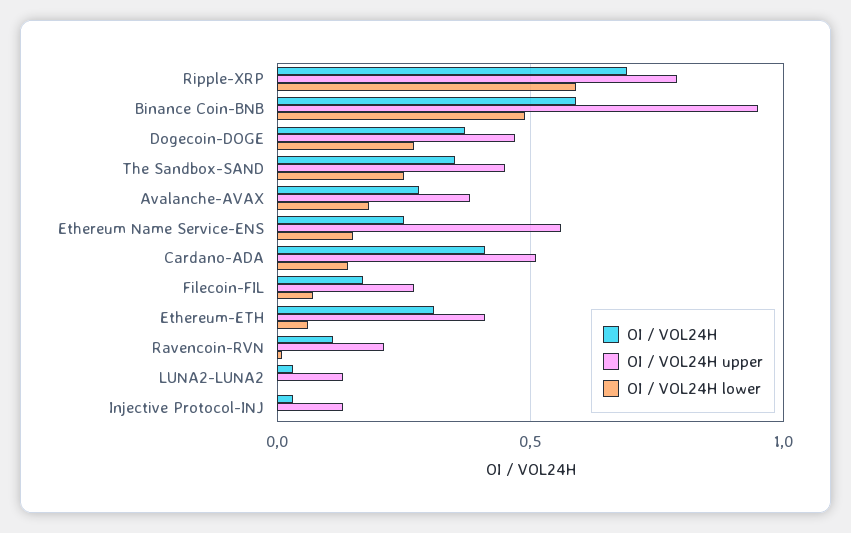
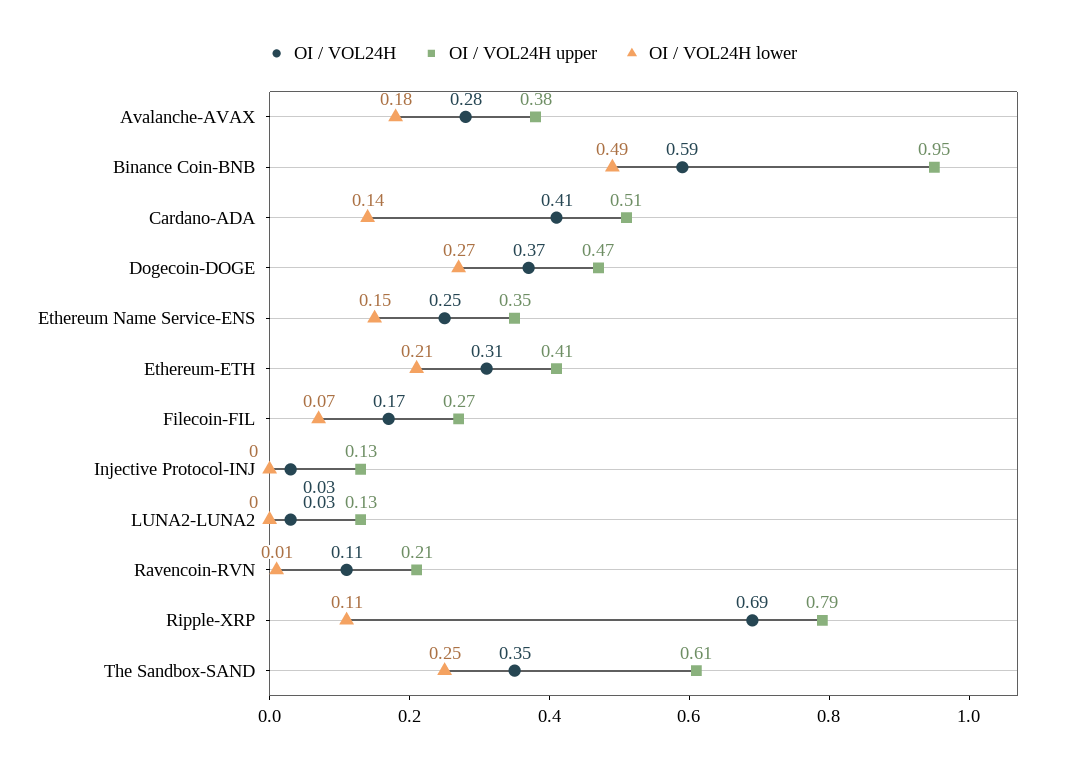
  {
    "OI / VOL24H": {
      "Ripple-XRP": 0.69,
      "Binance Coin-BNB": 0.59,
      "Dogecoin-DOGE": 0.37,
      "The Sandbox-SAND": 0.35,
      "Avalanche-AVAX": 0.28,
      "Ethereum Name Service-ENS": 0.25,
      "Cardano-ADA": 0.41,
      "Filecoin-FIL": 0.17,
      "Ethereum-ETH": 0.31,
      "Ravencoin-RVN": 0.11,
      "LUNA2-LUNA2": 0.03,
      "Injective Protocol-INJ": 0.03
    },
    "OI / VOL24H upper": {
      "Ripple-XRP": 0.79,
      "Binance Coin-BNB": 0.95,
      "Dogecoin-DOGE": 0.47,
-     "The Sandbox-SAND": 0.45,
+     "The Sandbox-SAND": 0.61,
      "Avalanche-AVAX": 0.38,
-     "Ethereum Name Service-ENS": 0.55,
+     "Ethereum Name Service-ENS": 0.35,
      "Cardano-ADA": 0.51,
      "Filecoin-FIL": 0.27,
      "Ethereum-ETH": 0.41,
      "Ravencoin-RVN": 0.21,
      "LUNA2-LUNA2": 0.13,
      "Injective Protocol-INJ": 0.13
    },
    "OI / VOL24H lower": {
-     "Ripple-XRP": 0.6,
+     "Ripple-XRP": 0.11,
      "Binance Coin-BNB": 0.49,
      "Dogecoin-DOGE": 0.27,
      "The Sandbox-SAND": 0.25,
      "Avalanche-AVAX": 0.18,
      "Ethereum Name Service-ENS": 0.15,
      "Cardano-ADA": 0.14,
      "Filecoin-FIL": 0.07,
-     "Ethereum-ETH": 0.05,
+     "Ethereum-ETH": 0.21,
      "Ravencoin-RVN": 0.01,
      "LUNA2-LUNA2": 0,
      "Injective Protocol-INJ": 0
    }
  }

